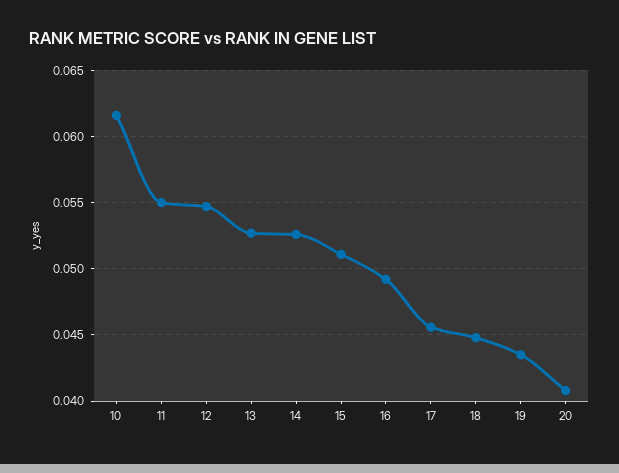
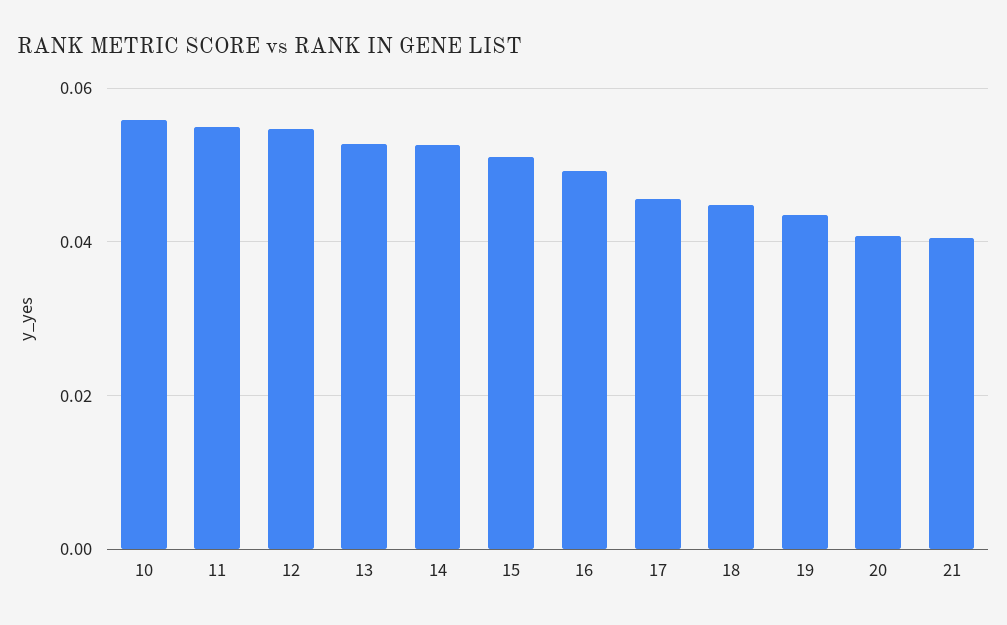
  {
-   "10": 0.0615,
+   "10": 0.056,
    "11": 0.055,
    "12": 0.0545,
    "13": 0.0525,
    "14": 0.0525,
    "15": 0.051,
    "16": 0.049,
    "17": 0.0455,
    "18": 0.045,
    "19": 0.0435,
-   "20": 0.041
+   "20": 0.041,
+   "21": 0.04
  }

